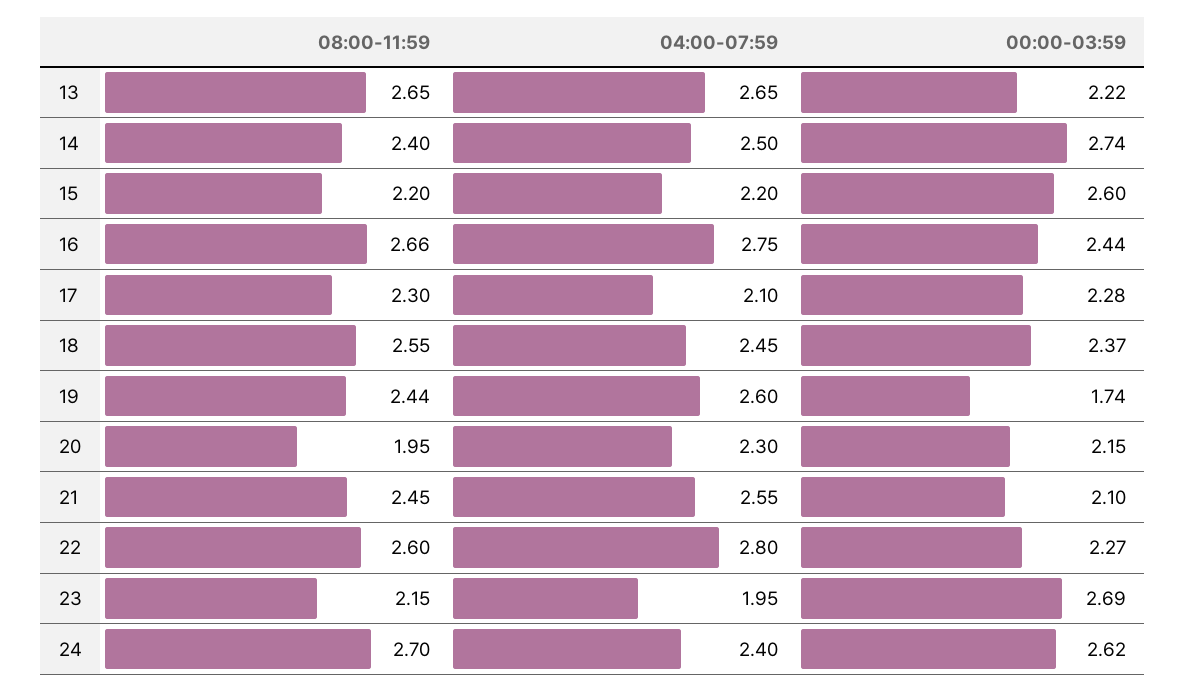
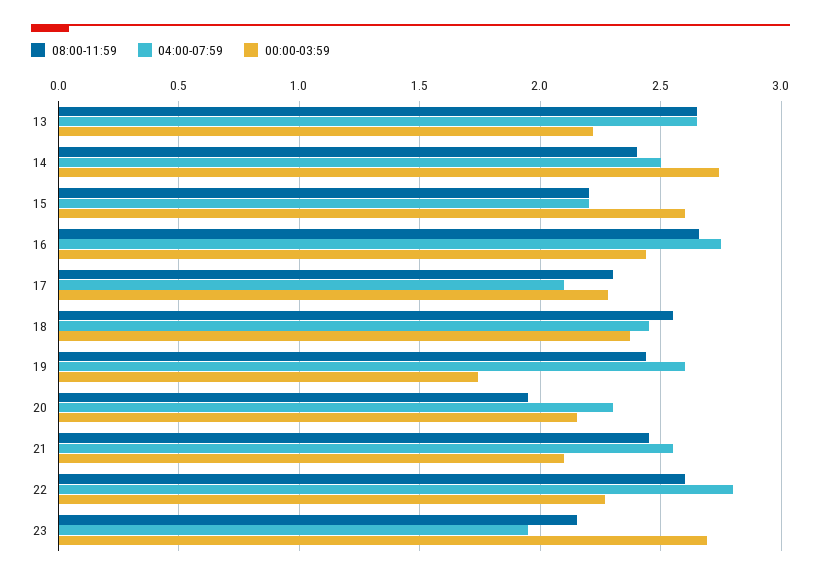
  {
    "08:00-11:59": {
      "13": 2.65,
      "14": 2.4,
      "15": 2.2,
      "16": 2.66,
      "17": 2.3,
      "18": 2.55,
      "19": 2.44,
      "20": 1.95,
      "21": 2.45,
      "22": 2.6,
-     "23": 2.15,
+     "23": 2.15
-     "24": 2.7
    },
    "04:00-07:59": {
      "13": 2.65,
      "14": 2.5,
      "15": 2.2,
      "16": 2.75,
      "17": 2.1,
      "18": 2.45,
      "19": 2.6,
      "20": 2.3,
      "21": 2.55,
      "22": 2.8,
-     "23": 1.95,
+     "23": 1.95
-     "24": 2.4
    },
    "00:00-03:59": {
      "13": 2.22,
      "14": 2.74,
      "15": 2.6,
      "16": 2.44,
      "17": 2.28,
      "18": 2.37,
      "19": 1.74,
      "20": 2.15,
      "21": 2.1,
      "22": 2.27,
-     "23": 2.69,
+     "23": 2.69
-     "24": 2.62
    }
  }

